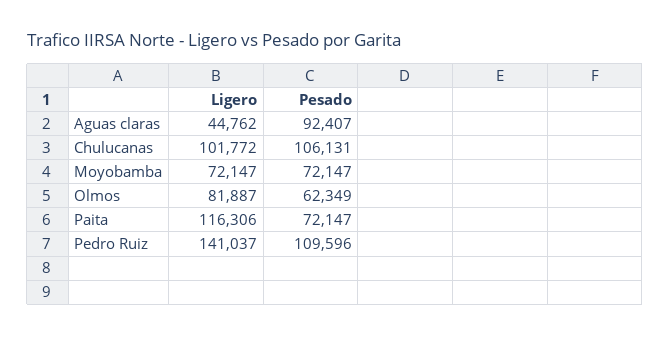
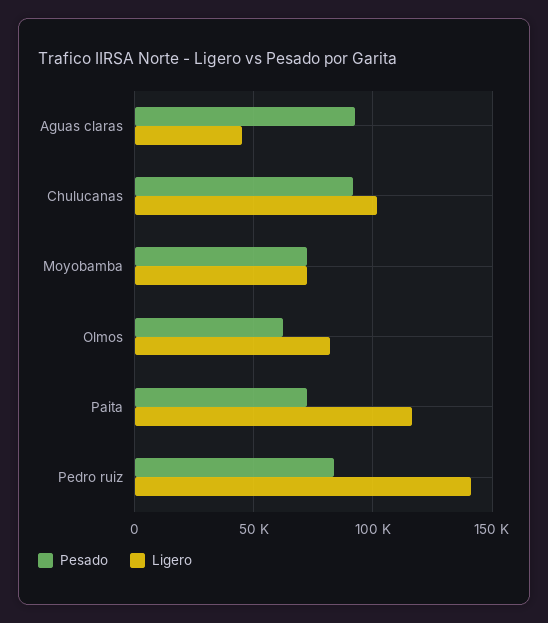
  {
    "Ligero": {
      "Aguas claras": 44762,
      "Chulucanas": 101772,
      "Moyobamba": 72147,
      "Olmos": 81887,
      "Paita": 116306,
      "Pedro Ruiz": 141037
    },
    "Pesado": {
      "Aguas claras": 92407,
-     "Chulucanas": 106131,
+     "Chulucanas": 90000,
      "Moyobamba": 72147,
      "Olmos": 62349,
      "Paita": 72147,
-     "Pedro Ruiz": 109596
+     "Pedro Ruiz": 85000
    }
  }

